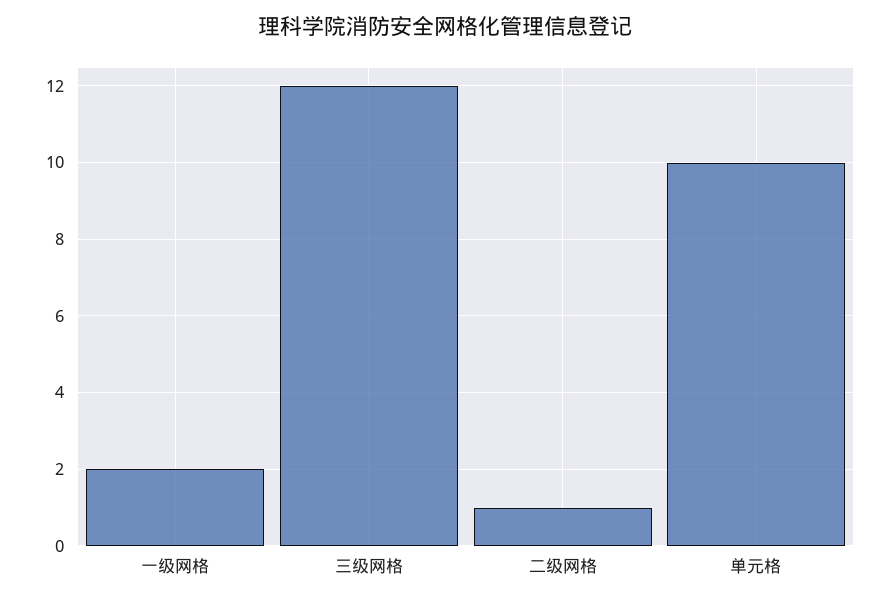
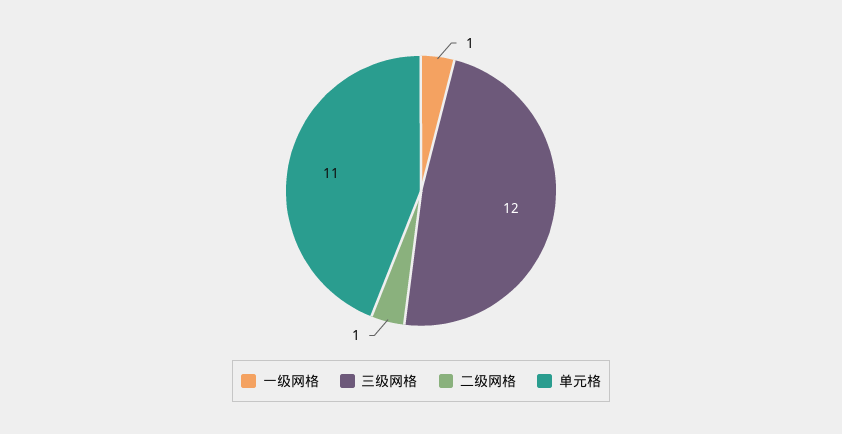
  {
-   "一级网格": 2,
+   "一级网格": 1,
    "三级网格": 12,
    "二级网格": 1,
-   "单元格": 10
+   "单元格": 11
  }

